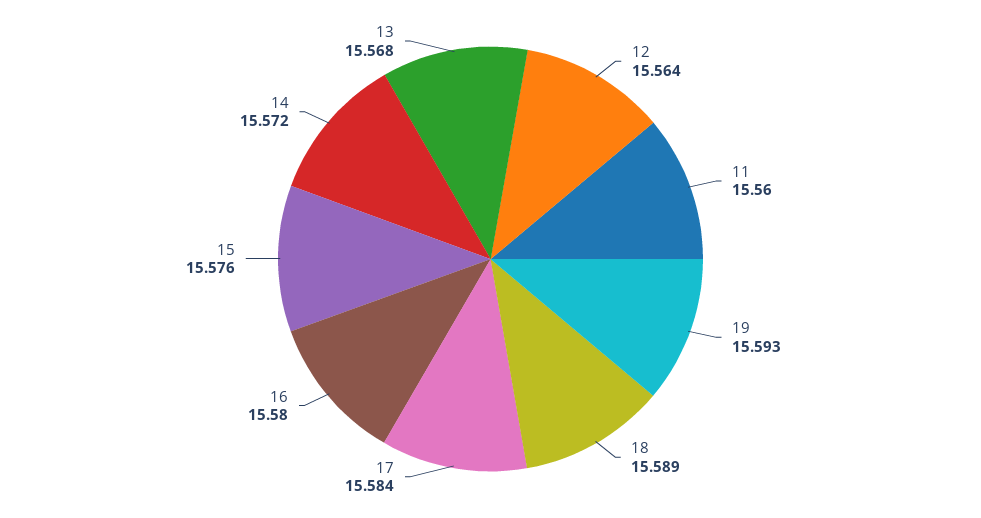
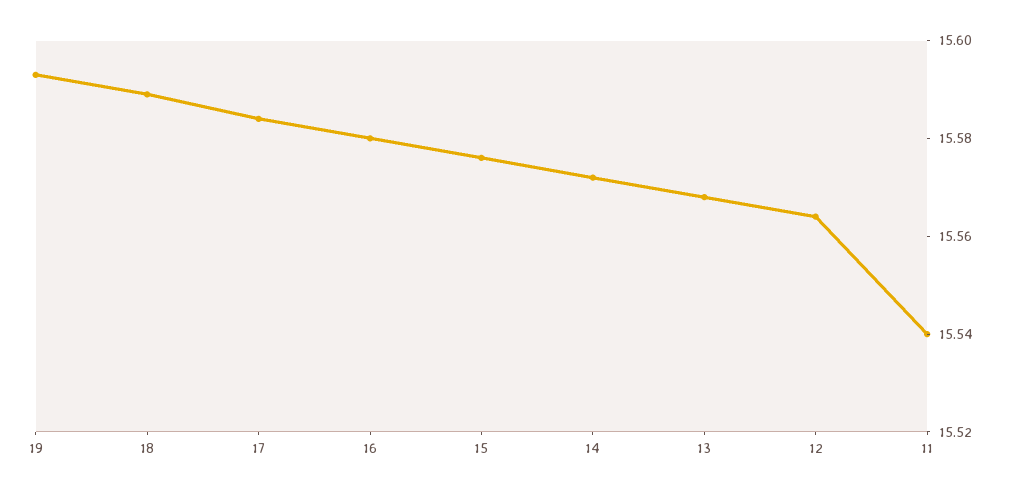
  {
    "12": 15.564,
-   "11": 15.56,
+   "11": 15.54,
    "19": 15.593,
    "18": 15.589,
    "17": 15.584,
    "16": 15.58,
    "15": 15.576,
    "14": 15.572,
    "13": 15.568
  }

